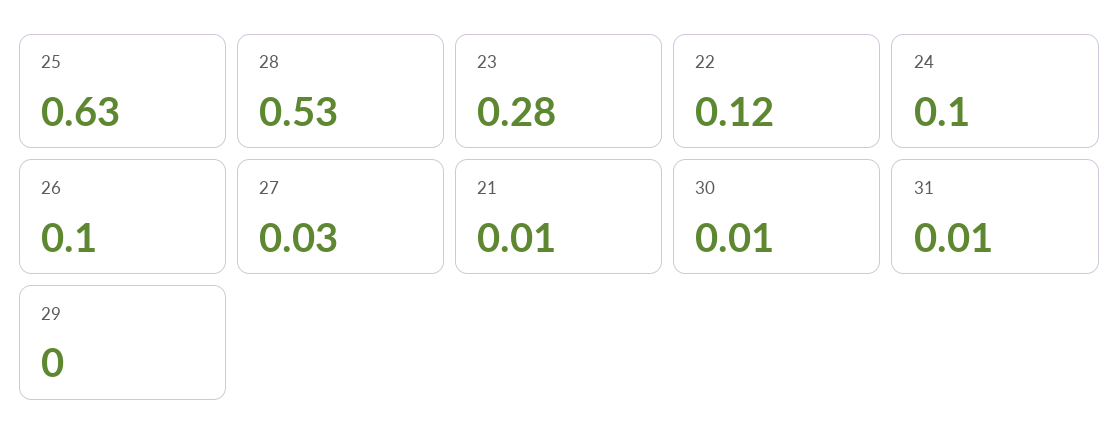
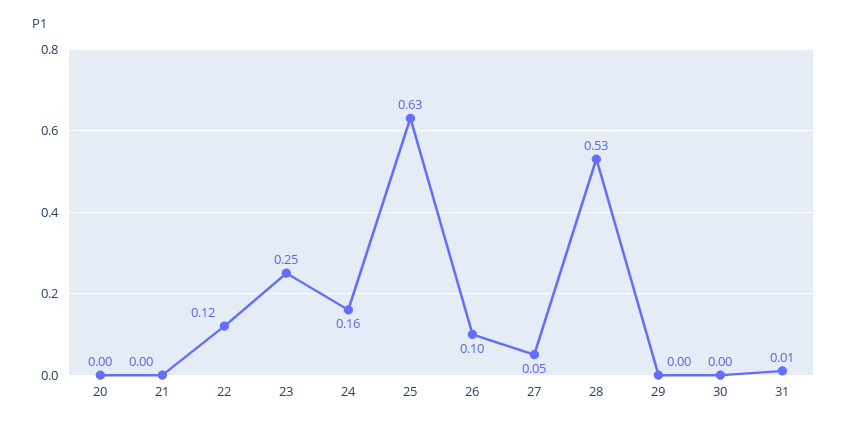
  {
    "25": 0.63,
    "28": 0.53,
-   "23": 0.28,
+   "23": 0.25,
    "22": 0.12,
-   "24": 0.1,
+   "24": 0.16,
    "26": 0.1,
-   "27": 0.03,
+   "27": 0.05,
-   "21": 0.01,
+   "21": 0,
-   "30": 0.01,
+   "30": 0,
    "31": 0.01,
-   "29": 0
+   "29": 0,
+   "20": 0
  }

